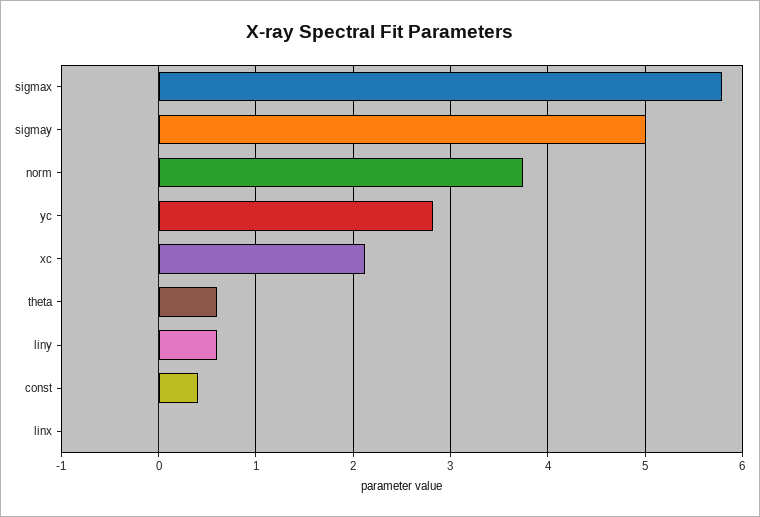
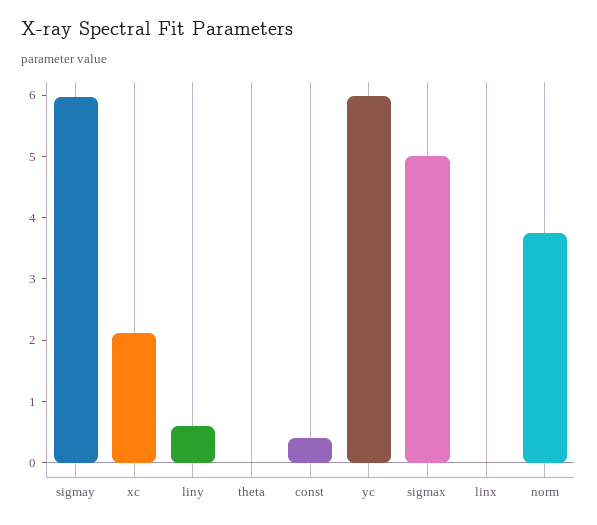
  {
-   "sigmax": 5.8,
+   "sigmax": 5,
-   "sigmay": 5,
+   "sigmay": 6,
    "norm": 3.7,
-   "yc": 2.8,
+   "yc": 6,
    "xc": 2.1,
-   "theta": 0.6,
+   "theta": 0,
    "liny": 0.6,
    "const": 0.4,
    "linx": 0
  }

